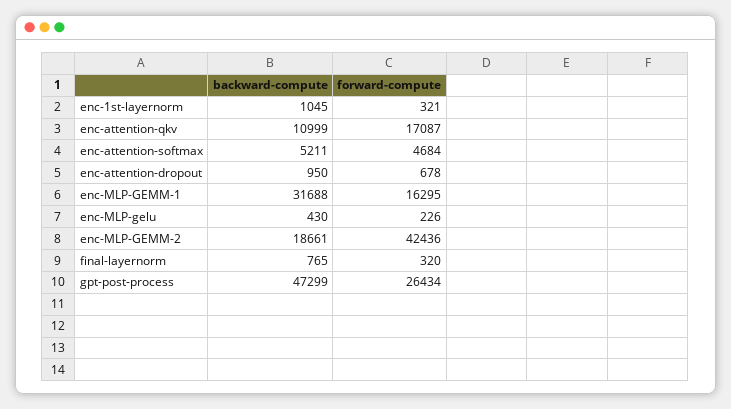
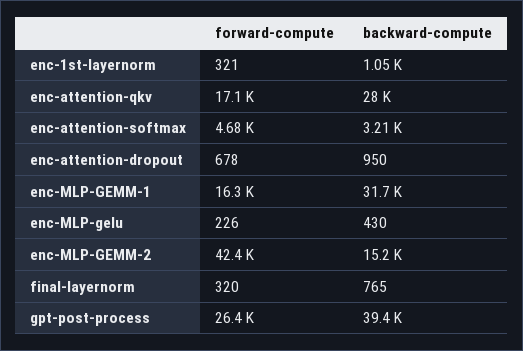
  {
    "backward-compute": {
      "enc-1st-layernorm": 1045,
-     "enc-attention-qkv": 10999,
+     "enc-attention-qkv": 28000,
-     "enc-attention-softmax": 5211,
+     "enc-attention-softmax": 3210,
      "enc-attention-dropout": 950,
      "enc-MLP-GEMM-1": 31688,
      "enc-MLP-gelu": 430,
-     "enc-MLP-GEMM-2": 18661,
+     "enc-MLP-GEMM-2": 15200,
      "final-layernorm": 765,
-     "gpt-post-process": 47299
+     "gpt-post-process": 39400
    },
    "forward-compute": {
      "enc-1st-layernorm": 321,
      "enc-attention-qkv": 17087,
      "enc-attention-softmax": 4684,
      "enc-attention-dropout": 678,
      "enc-MLP-GEMM-1": 16295,
      "enc-MLP-gelu": 226,
      "enc-MLP-GEMM-2": 42436,
      "final-layernorm": 320,
      "gpt-post-process": 26434
    }
  }

